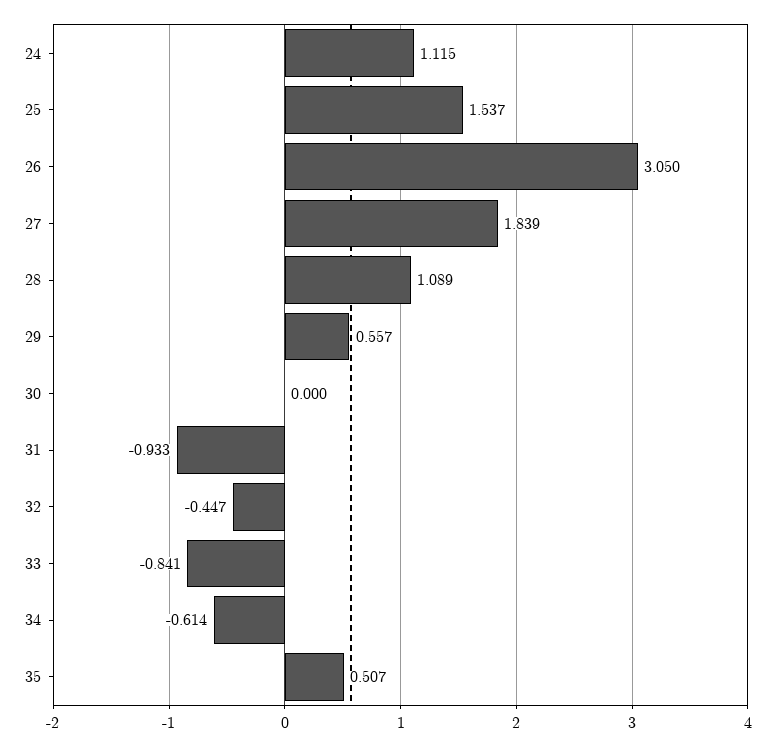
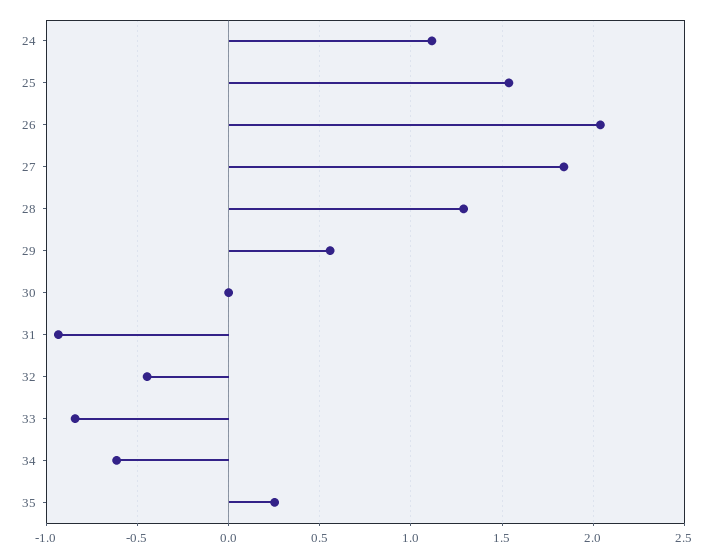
  {
    "24": 1.115,
    "25": 1.537,
-   "26": 3.05,
+   "26": 2.05,
    "27": 1.839,
-   "28": 1.089,
+   "28": 1.3,
    "29": 0.557,
    "30": 0,
    "31": -0.933,
    "32": -0.447,
    "33": -0.841,
    "34": -0.614,
-   "35": 0.507
+   "35": 0.25
  }

